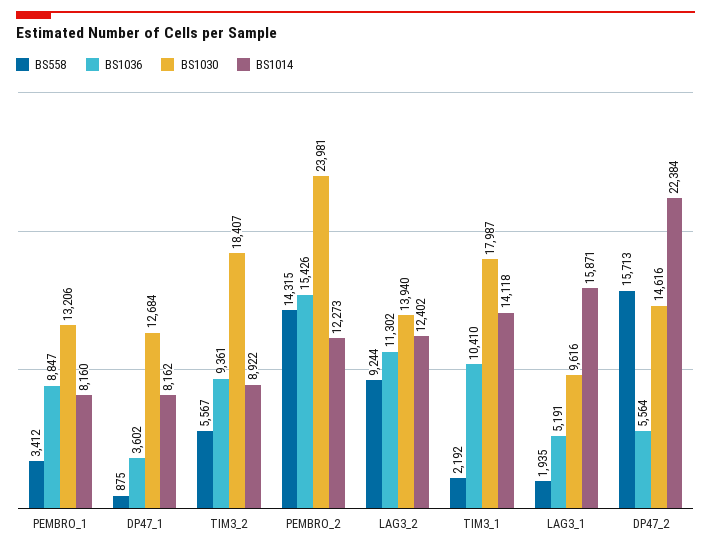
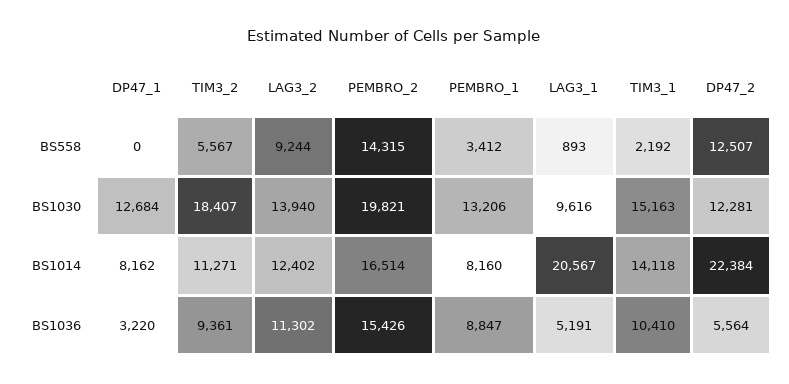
  {
    "BS558": {
      "PEMBRO_1": 3412,
-     "DP47_1": 875,
+     "DP47_1": 0,
      "TIM3_2": 5567,
      "PEMBRO_2": 14315,
      "LAG3_2": 9244,
      "TIM3_1": 2192,
-     "LAG3_1": 1935,
+     "LAG3_1": 893,
-     "DP47_2": 15713
+     "DP47_2": 12507
    },
    "BS1036": {
      "PEMBRO_1": 8847,
-     "DP47_1": 3602,
+     "DP47_1": 3220,
      "TIM3_2": 9361,
      "PEMBRO_2": 15426,
      "LAG3_2": 11302,
      "TIM3_1": 10410,
      "LAG3_1": 5191,
      "DP47_2": 5564
    },
    "BS1030": {
      "PEMBRO_1": 13206,
      "DP47_1": 12684,
      "TIM3_2": 18407,
-     "PEMBRO_2": 23981,
+     "PEMBRO_2": 19821,
      "LAG3_2": 13940,
-     "TIM3_1": 17987,
+     "TIM3_1": 15163,
      "LAG3_1": 9616,
-     "DP47_2": 14616
+     "DP47_2": 12281
    },
    "BS1014": {
      "PEMBRO_1": 8160,
      "DP47_1": 8162,
-     "TIM3_2": 8922,
+     "TIM3_2": 11271,
-     "PEMBRO_2": 12273,
+     "PEMBRO_2": 16514,
      "LAG3_2": 12402,
      "TIM3_1": 14118,
-     "LAG3_1": 15871,
+     "LAG3_1": 20567,
      "DP47_2": 22384
    }
  }

